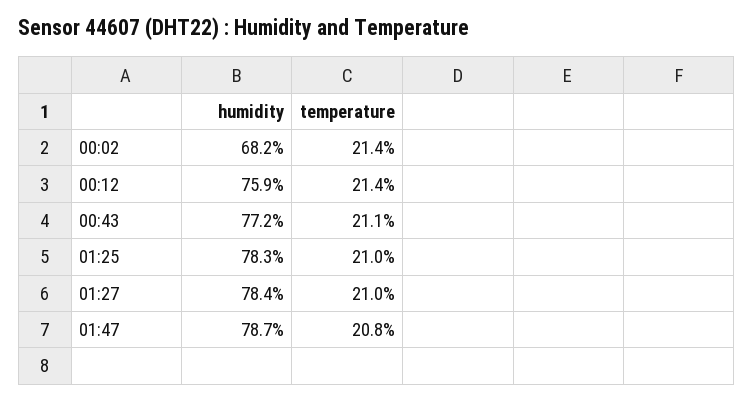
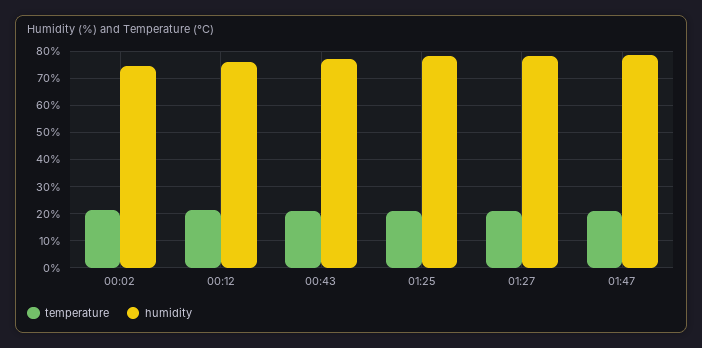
  {
    "humidity": {
-     "00:02": 68.2,
+     "00:02": 75,
      "00:12": 75.9,
      "00:43": 77.2,
      "01:25": 78.3,
      "01:27": 78.4,
      "01:47": 78.7
    },
    "temperature": {
      "00:02": 21.4,
      "00:12": 21.4,
      "00:43": 21.1,
      "01:25": 21,
      "01:27": 21,
      "01:47": 20.8
    }
  }

